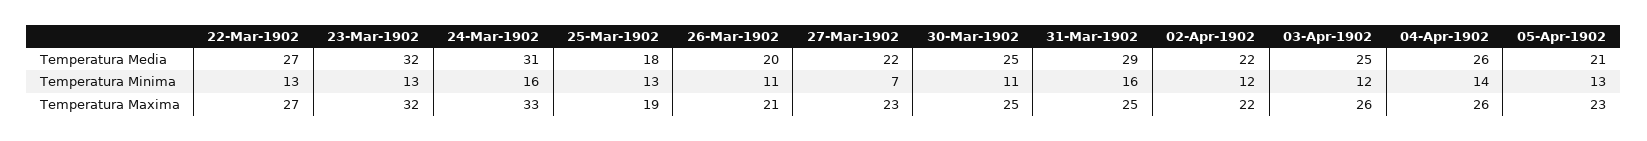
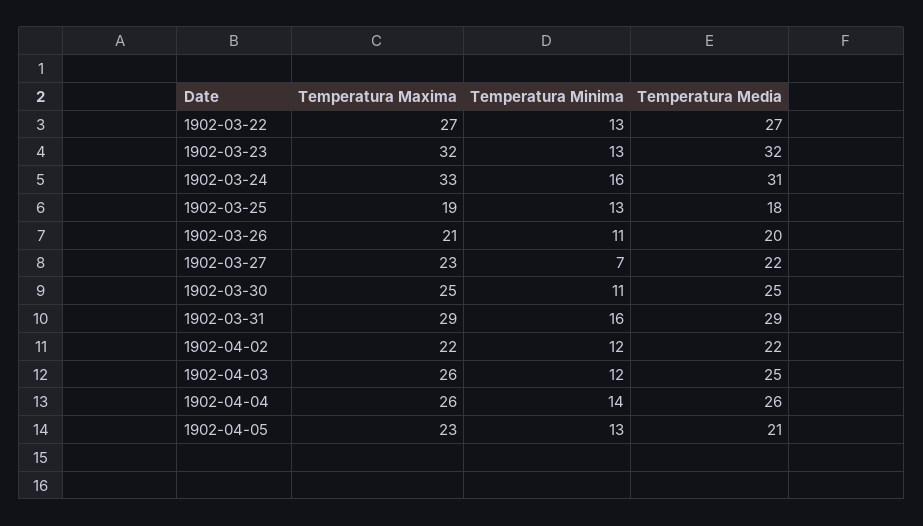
  {
    "22-Mar-1902": {
      "Temperatura Media": 27,
      "Temperatura Minima": 13,
      "Temperatura Maxima": 27
    },
    "23-Mar-1902": {
      "Temperatura Media": 32,
      "Temperatura Minima": 13,
      "Temperatura Maxima": 32
    },
    "24-Mar-1902": {
      "Temperatura Media": 31,
      "Temperatura Minima": 16,
      "Temperatura Maxima": 33
    },
    "25-Mar-1902": {
      "Temperatura Media": 18,
      "Temperatura Minima": 13,
      "Temperatura Maxima": 19
    },
    "26-Mar-1902": {
      "Temperatura Media": 20,
      "Temperatura Minima": 11,
      "Temperatura Maxima": 21
    },
    "27-Mar-1902": {
      "Temperatura Media": 22,
      "Temperatura Minima": 7,
      "Temperatura Maxima": 23
    },
    "30-Mar-1902": {
      "Temperatura Media": 25,
      "Temperatura Minima": 11,
      "Temperatura Maxima": 25
    },
    "31-Mar-1902": {
      "Temperatura Media": 29,
      "Temperatura Minima": 16,
-     "Temperatura Maxima": 25
+     "Temperatura Maxima": 29
    },
    "02-Apr-1902": {
      "Temperatura Media": 22,
      "Temperatura Minima": 12,
      "Temperatura Maxima": 22
    },
    "03-Apr-1902": {
      "Temperatura Media": 25,
      "Temperatura Minima": 12,
      "Temperatura Maxima": 26
    },
    "04-Apr-1902": {
      "Temperatura Media": 26,
      "Temperatura Minima": 14,
      "Temperatura Maxima": 26
    },
    "05-Apr-1902": {
      "Temperatura Media": 21,
      "Temperatura Minima": 13,
      "Temperatura Maxima": 23
    }
  }

